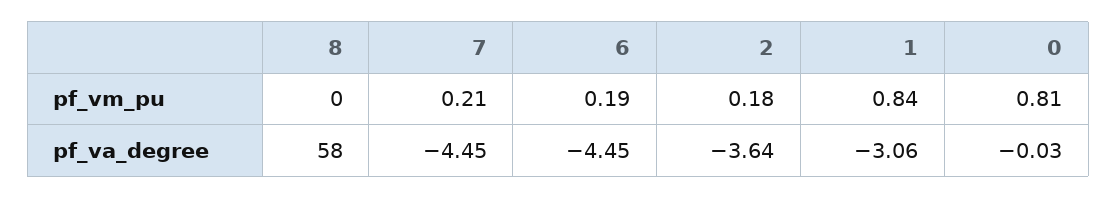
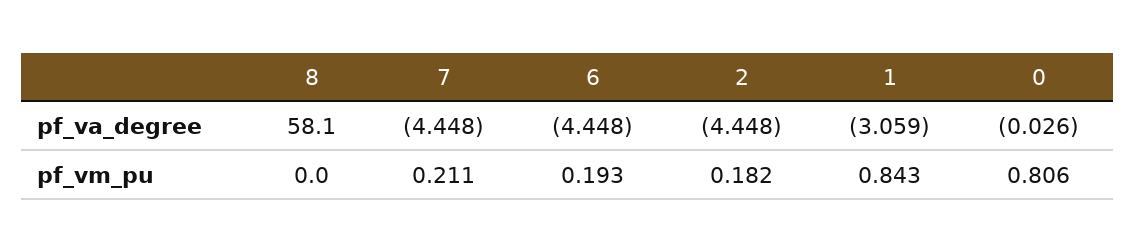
  {
    "8": {
      "pf_vm_pu": 0,
      "pf_va_degree": 58.1
    },
    "7": {
      "pf_vm_pu": 0.211,
      "pf_va_degree": -4.448
    },
    "6": {
      "pf_vm_pu": 0.193,
      "pf_va_degree": -4.448
    },
    "2": {
      "pf_vm_pu": 0.182,
-     "pf_va_degree": -3.64
+     "pf_va_degree": -4.448
    },
    "1": {
      "pf_vm_pu": 0.843,
      "pf_va_degree": -3.059
    },
    "0": {
      "pf_vm_pu": 0.806,
      "pf_va_degree": -0.026
    }
  }

